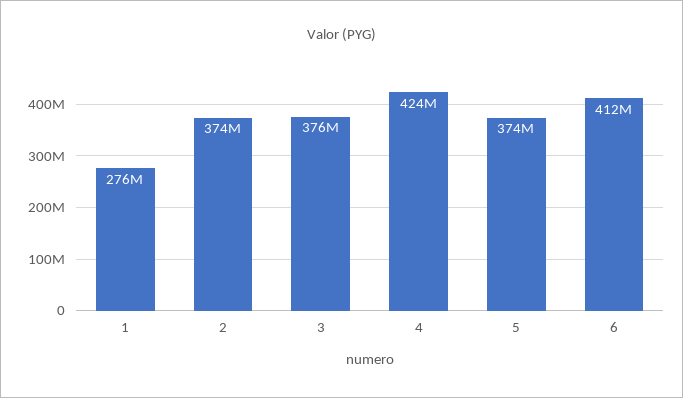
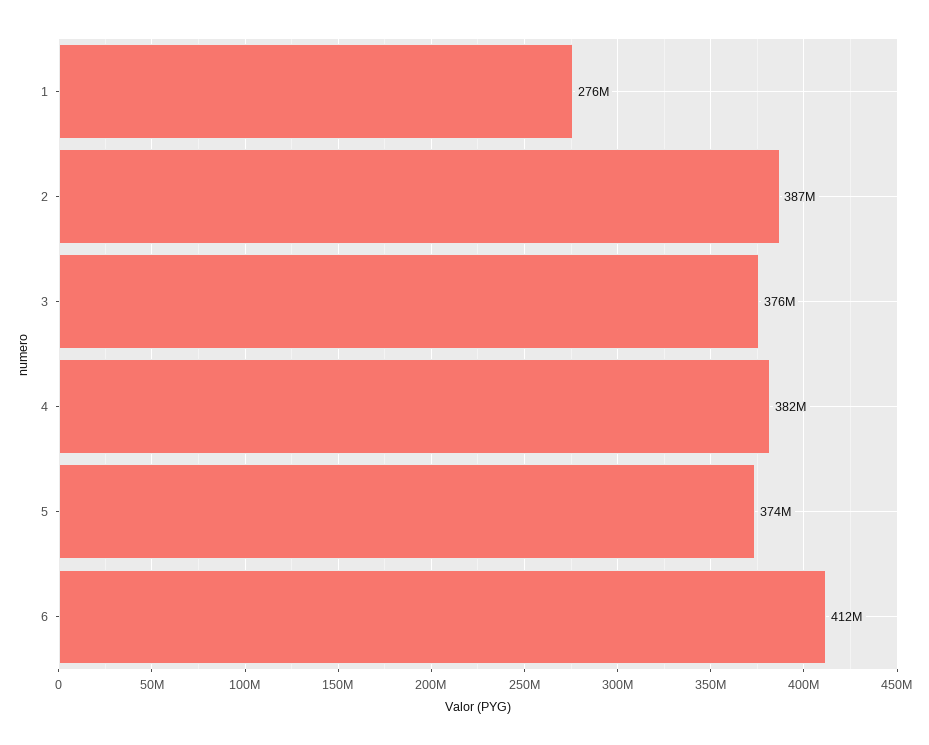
  {
    "1": 276000000,
-   "2": 374000000,
+   "2": 387000000,
    "3": 376000000,
-   "4": 424000000,
+   "4": 382000000,
    "5": 374000000,
    "6": 412000000
  }

